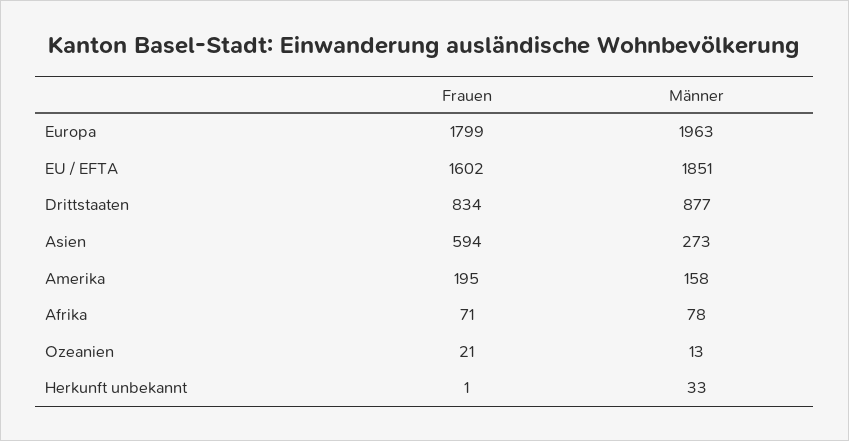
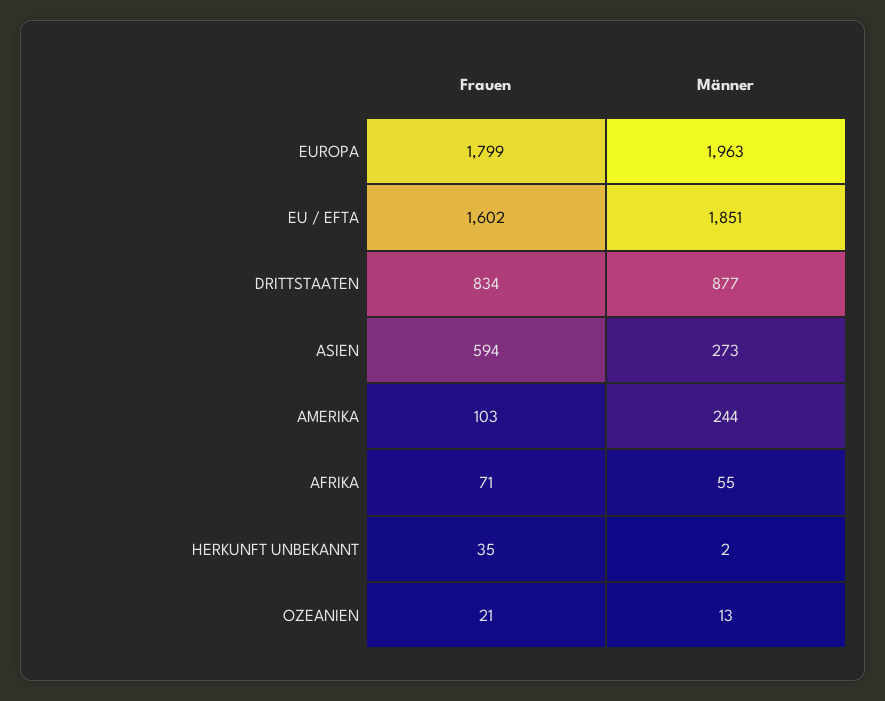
  {
    "Frauen": {
      "Europa": 1799,
      "EU / EFTA": 1602,
      "Drittstaaten": 834,
      "Asien": 594,
-     "Amerika": 195,
+     "Amerika": 103,
      "Afrika": 71,
      "Ozeanien": 21,
-     "Herkunft unbekannt": 1
+     "Herkunft unbekannt": 35
    },
    "Männer": {
      "Europa": 1963,
      "EU / EFTA": 1851,
      "Drittstaaten": 877,
      "Asien": 273,
-     "Amerika": 158,
+     "Amerika": 244,
-     "Afrika": 78,
+     "Afrika": 55,
      "Ozeanien": 13,
-     "Herkunft unbekannt": 33
+     "Herkunft unbekannt": 2
    }
  }

